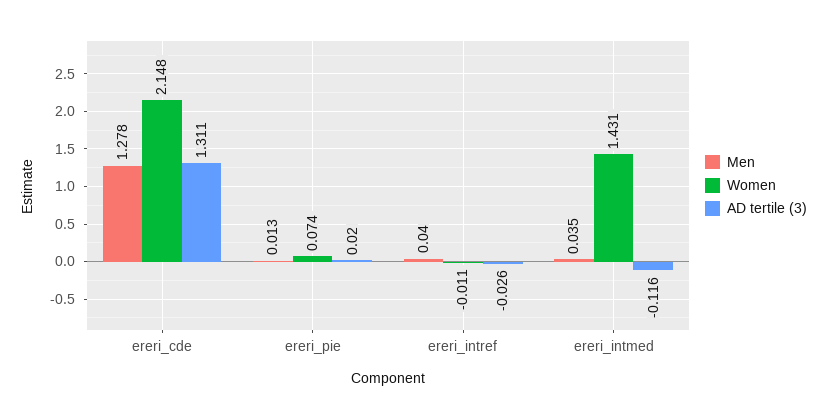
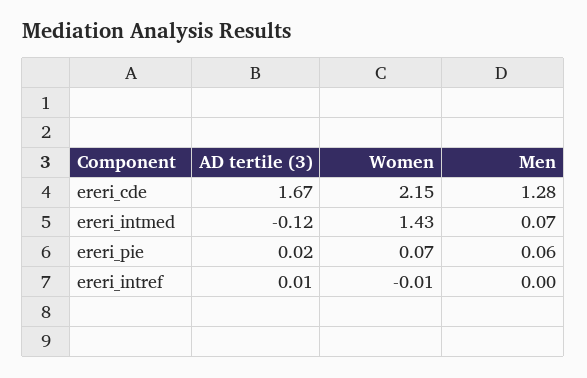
  {
    "Men": {
      "ereri_cde": 1.278,
-     "ereri_pie": 0.013,
+     "ereri_pie": 0.06,
-     "ereri_intref": 0.04,
+     "ereri_intref": 0,
-     "ereri_intmed": 0.035
+     "ereri_intmed": 0.07
    },
    "Women": {
      "ereri_cde": 2.148,
      "ereri_pie": 0.074,
      "ereri_intref": -0.011,
      "ereri_intmed": 1.431
    },
    "AD tertile (3)": {
-     "ereri_cde": 1.311,
+     "ereri_cde": 1.67,
      "ereri_pie": 0.02,
-     "ereri_intref": -0.026,
+     "ereri_intref": 0.01,
      "ereri_intmed": -0.116
    }
  }

